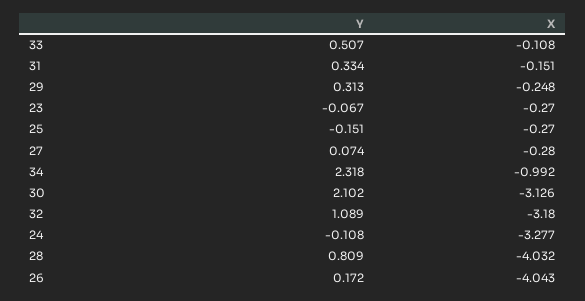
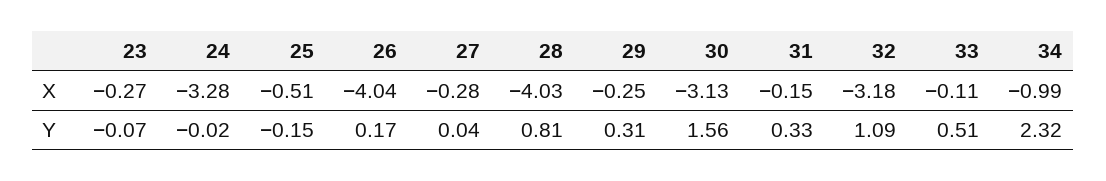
  {
    "Y": {
      "33": 0.507,
      "31": 0.334,
      "29": 0.313,
      "23": -0.067,
      "25": -0.151,
-     "27": 0.074,
+     "27": 0.04,
      "34": 2.318,
-     "30": 2.102,
+     "30": 1.56,
      "32": 1.089,
-     "24": -0.108,
+     "24": -0.02,
      "28": 0.809,
      "26": 0.172
    },
    "X": {
      "33": -0.108,
      "31": -0.151,
      "29": -0.248,
      "23": -0.27,
-     "25": -0.27,
+     "25": -0.51,
      "27": -0.28,
      "34": -0.992,
      "30": -3.126,
      "32": -3.18,
      "24": -3.277,
      "28": -4.032,
      "26": -4.043
    }
  }

